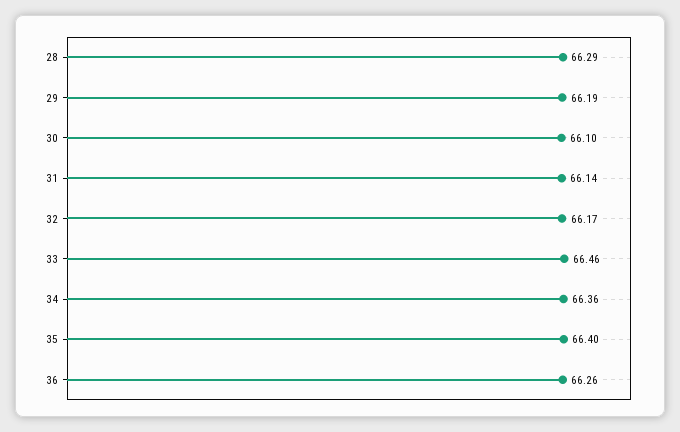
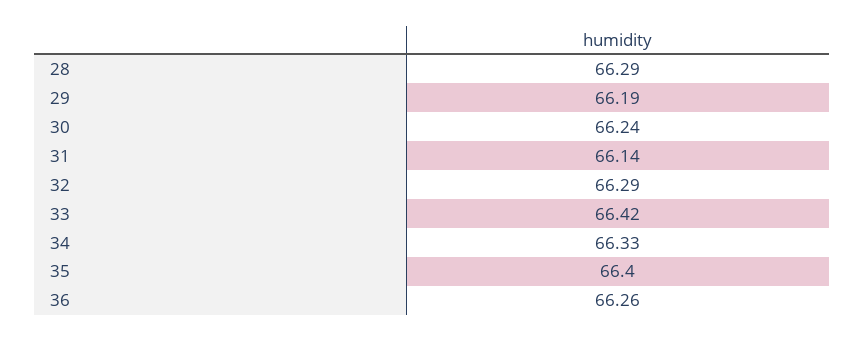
  {
    "28": 66.29,
    "29": 66.19,
-   "30": 66.1,
+   "30": 66.24,
    "31": 66.14,
-   "32": 66.17,
+   "32": 66.29,
-   "33": 66.46,
+   "33": 66.42,
-   "34": 66.36,
+   "34": 66.33,
    "35": 66.4,
    "36": 66.26
  }

